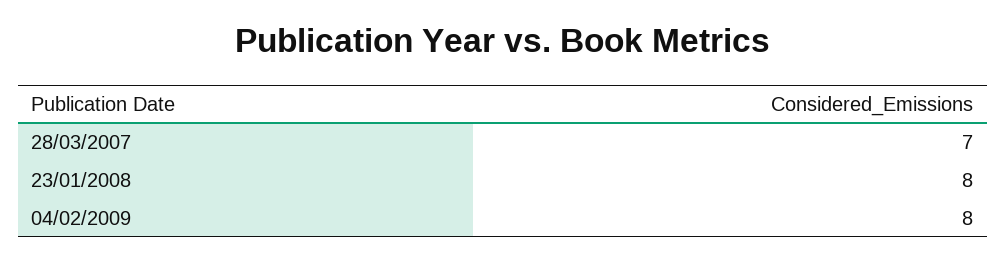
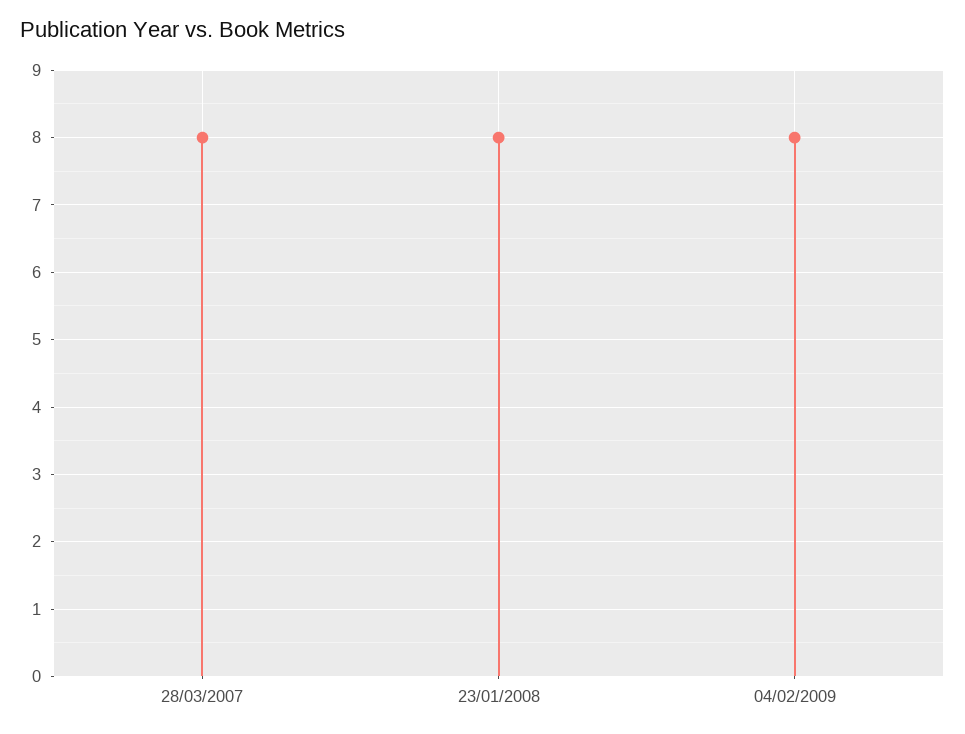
  {
-   "28/03/2007": 7,
+   "28/03/2007": 8,
    "23/01/2008": 8,
    "04/02/2009": 8
  }

